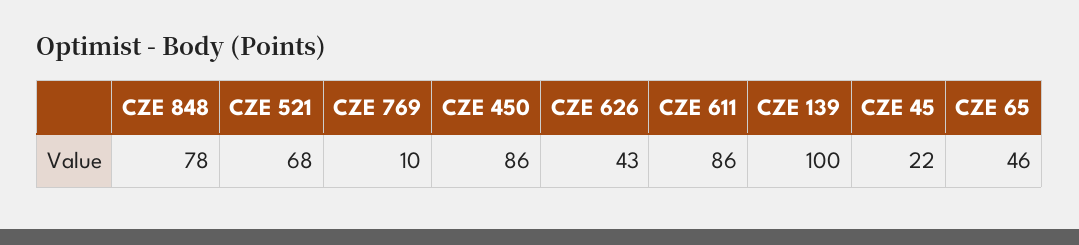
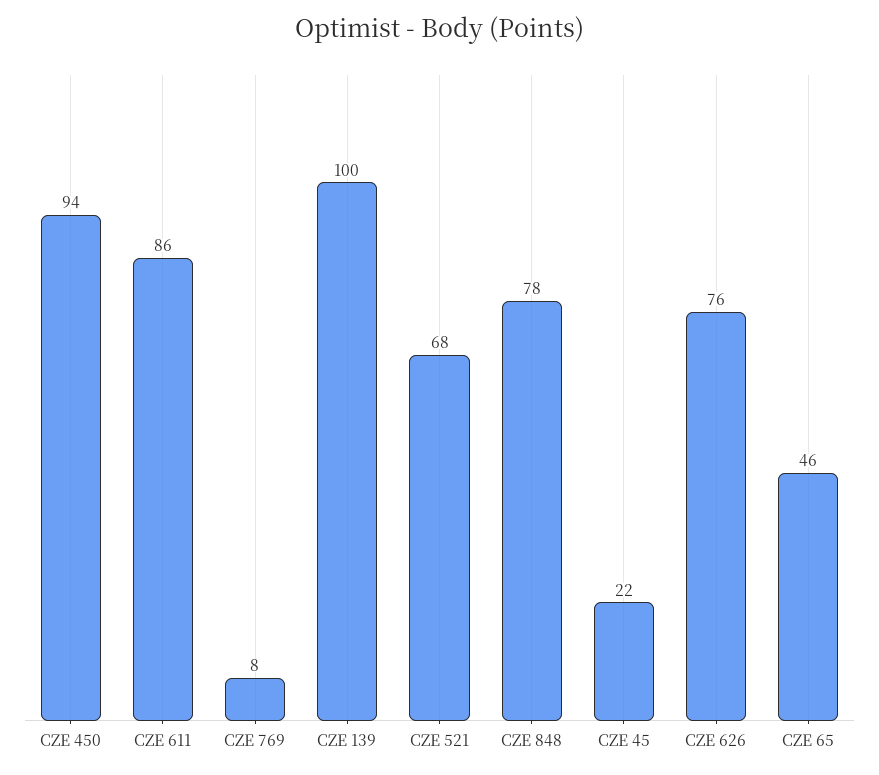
  {
    "CZE 848": 78,
    "CZE 521": 68,
-   "CZE 769": 10,
+   "CZE 769": 8,
-   "CZE 450": 86,
+   "CZE 450": 94,
-   "CZE 626": 43,
+   "CZE 626": 76,
    "CZE 611": 86,
    "CZE 139": 100,
    "CZE 45": 22,
    "CZE 65": 46
  }

